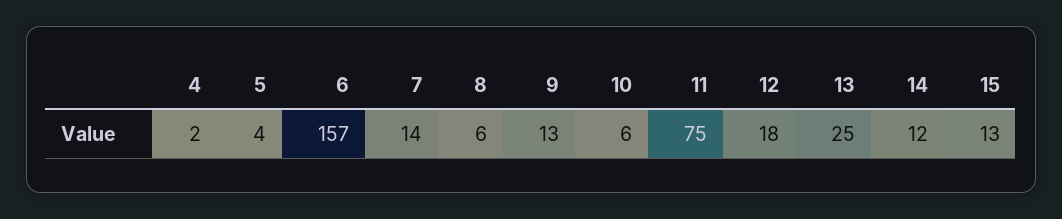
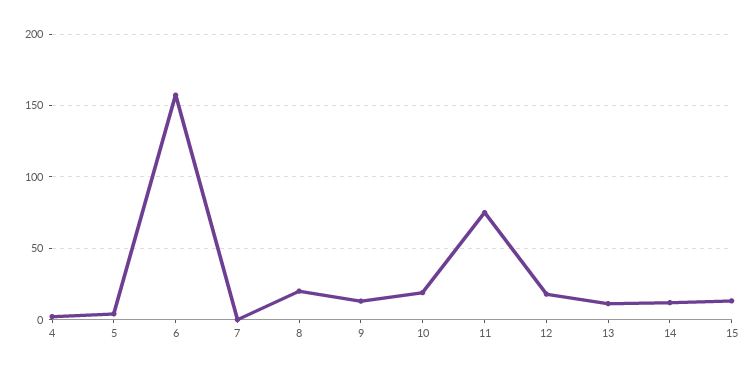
  {
    "4": 2,
    "5": 4,
    "6": 157,
-   "7": 14,
+   "7": 0,
-   "8": 6,
+   "8": 20,
    "9": 13,
-   "10": 6,
+   "10": 20,
    "11": 75,
    "12": 18,
-   "13": 25,
+   "13": 10,
    "14": 12,
    "15": 13
  }

